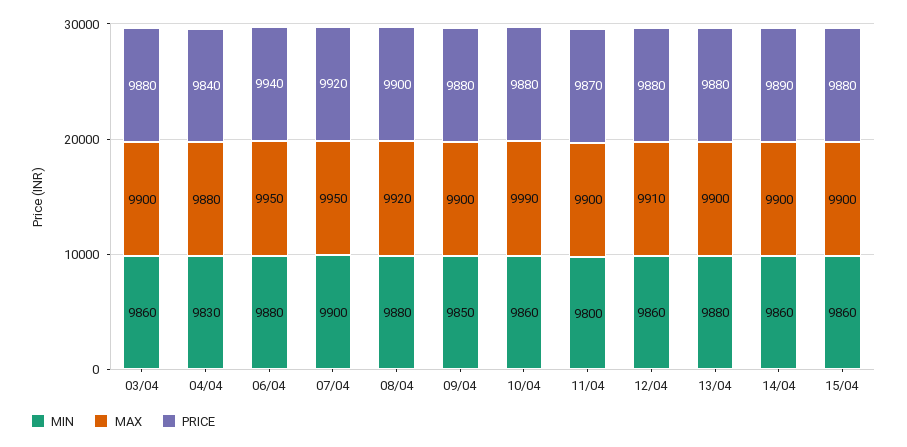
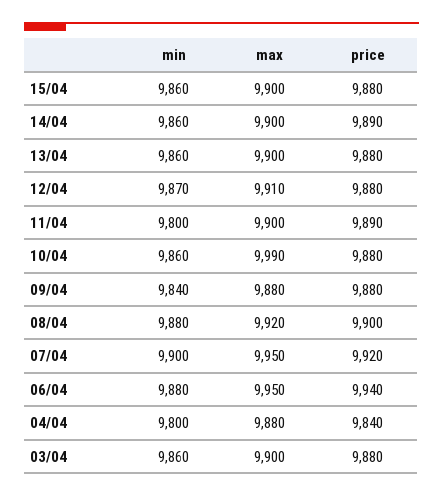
  {
    "MIN": {
      "03/04": 9860,
-     "04/04": 9830,
+     "04/04": 9800,
      "06/04": 9880,
      "07/04": 9900,
      "08/04": 9880,
-     "09/04": 9850,
+     "09/04": 9840,
      "10/04": 9860,
      "11/04": 9800,
-     "12/04": 9860,
+     "12/04": 9870,
-     "13/04": 9880,
+     "13/04": 9860,
      "14/04": 9860,
      "15/04": 9860
    },
    "MAX": {
      "03/04": 9900,
      "04/04": 9880,
      "06/04": 9950,
      "07/04": 9950,
      "08/04": 9920,
-     "09/04": 9900,
+     "09/04": 9880,
      "10/04": 9990,
      "11/04": 9900,
      "12/04": 9910,
      "13/04": 9900,
      "14/04": 9900,
      "15/04": 9900
    },
    "PRICE": {
      "03/04": 9880,
      "04/04": 9840,
      "06/04": 9940,
      "07/04": 9920,
      "08/04": 9900,
      "09/04": 9880,
      "10/04": 9880,
-     "11/04": 9870,
+     "11/04": 9890,
      "12/04": 9880,
      "13/04": 9880,
      "14/04": 9890,
      "15/04": 9880
    }
  }

